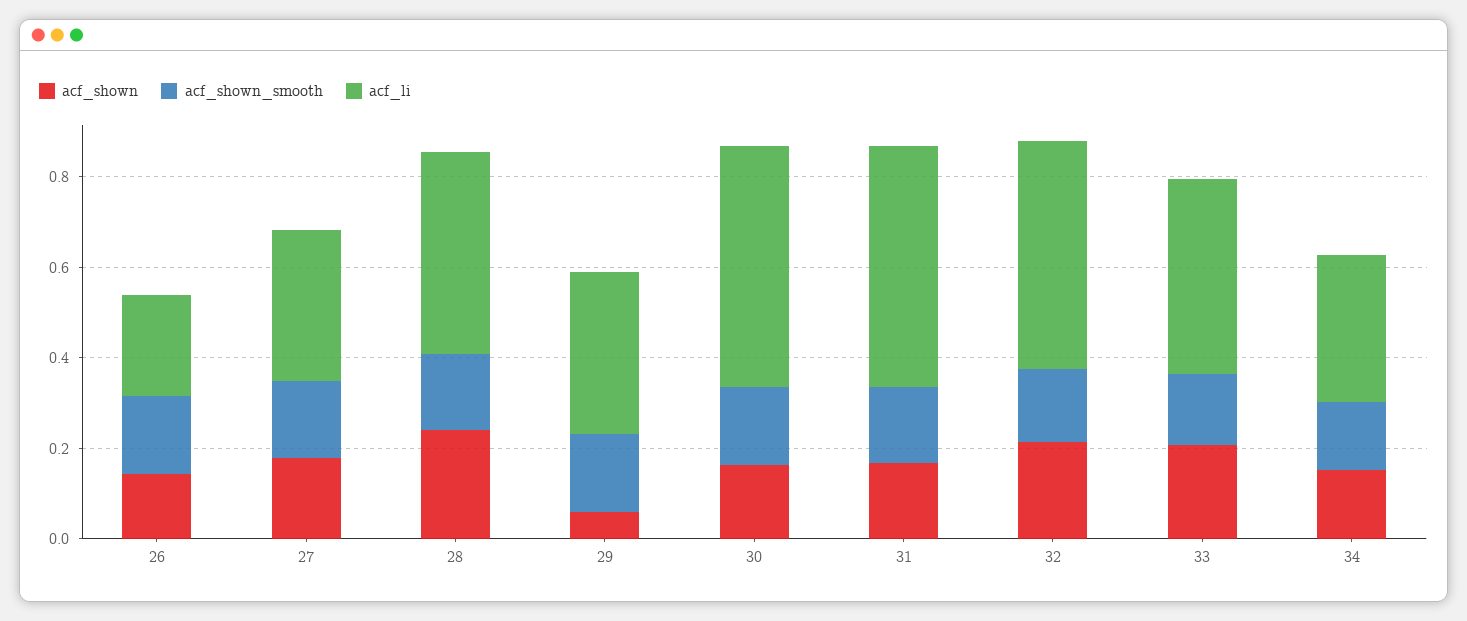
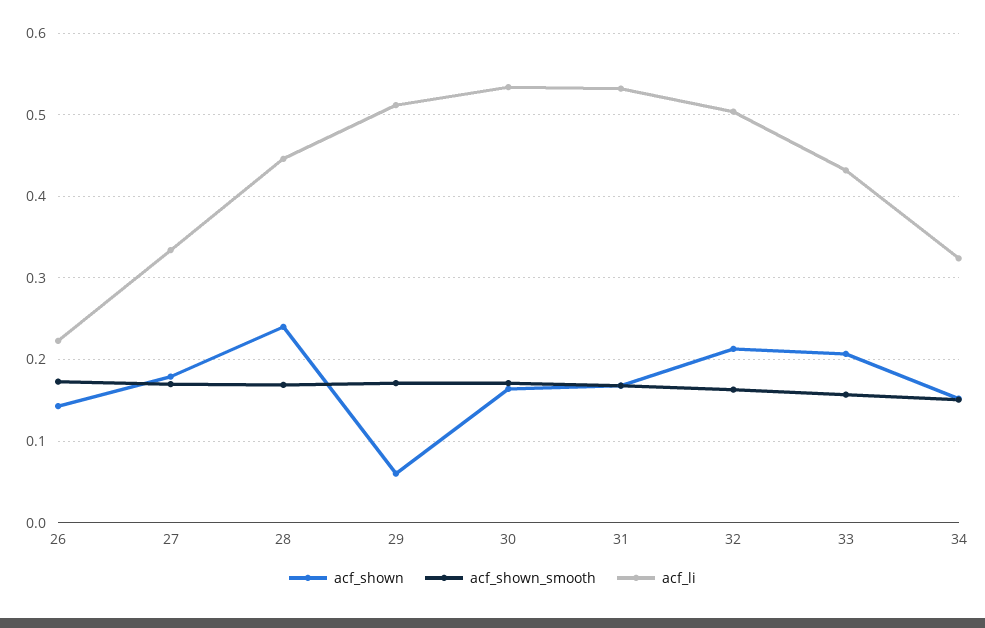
  {
    "acf_shown": {
      "26": 0.14,
      "27": 0.18,
      "28": 0.24,
      "29": 0.06,
      "30": 0.16,
      "31": 0.17,
      "32": 0.21,
      "33": 0.21,
      "34": 0.15
    },
    "acf_shown_smooth": {
      "26": 0.17,
      "27": 0.17,
      "28": 0.17,
      "29": 0.17,
      "30": 0.17,
      "31": 0.17,
      "32": 0.16,
      "33": 0.16,
      "34": 0.15
    },
    "acf_li": {
      "26": 0.22,
      "27": 0.33,
      "28": 0.45,
-     "29": 0.35,
+     "29": 0.51,
      "30": 0.53,
      "31": 0.53,
      "32": 0.5,
      "33": 0.43,
      "34": 0.32
    }
  }

